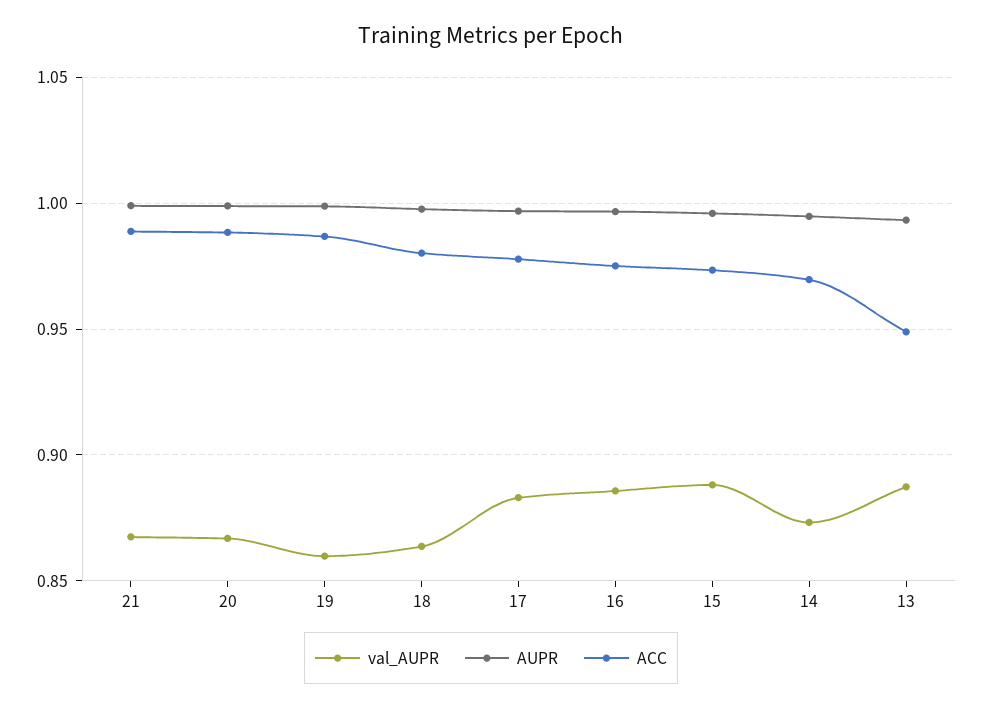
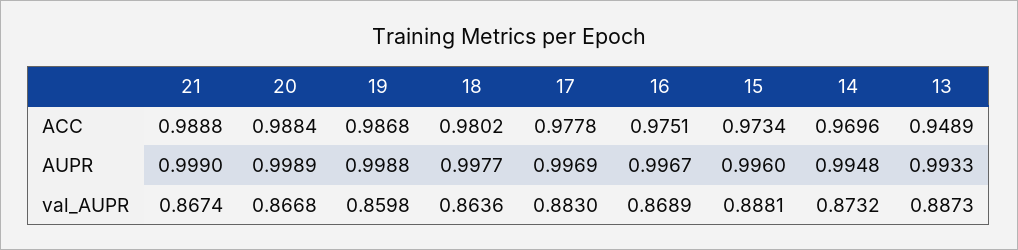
  {
    "val_AUPR": {
      "21": 0.8674,
      "20": 0.8668,
      "19": 0.8598,
      "18": 0.8636,
      "17": 0.883,
-     "16": 0.885,
+     "16": 0.8689,
      "15": 0.8881,
      "14": 0.8732,
      "13": 0.8873
    },
    "AUPR": {
      "21": 0.999,
      "20": 0.9989,
      "19": 0.9988,
      "18": 0.9977,
      "17": 0.9969,
      "16": 0.9967,
      "15": 0.996,
      "14": 0.9948,
      "13": 0.9933
    },
    "ACC": {
      "21": 0.9888,
      "20": 0.9884,
      "19": 0.9868,
      "18": 0.9802,
      "17": 0.9778,
      "16": 0.9751,
      "15": 0.9734,
      "14": 0.9696,
      "13": 0.9489
    }
  }

